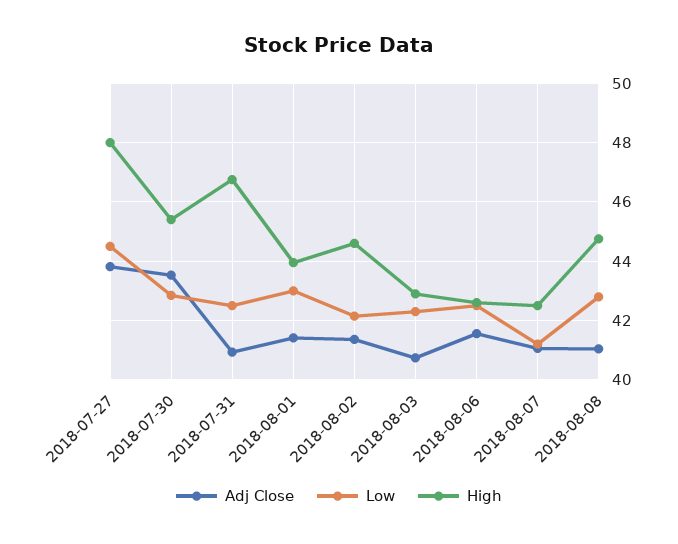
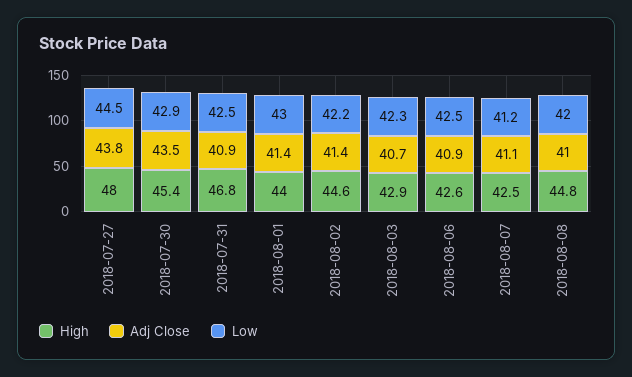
  {
    "Adj Close": {
      "2018-07-27": 43.8,
      "2018-07-30": 43.5,
      "2018-07-31": 40.9,
      "2018-08-01": 41.4,
      "2018-08-02": 41.4,
      "2018-08-03": 40.7,
-     "2018-08-06": 41.5,
+     "2018-08-06": 40.9,
      "2018-08-07": 41.1,
      "2018-08-08": 41
    },
    "Low": {
      "2018-07-27": 44.5,
      "2018-07-30": 42.9,
      "2018-07-31": 42.5,
      "2018-08-01": 43,
      "2018-08-02": 42.2,
      "2018-08-03": 42.3,
      "2018-08-06": 42.5,
      "2018-08-07": 41.2,
-     "2018-08-08": 42.75
+     "2018-08-08": 42
    },
    "High": {
      "2018-07-27": 48,
      "2018-07-30": 45.4,
      "2018-07-31": 46.8,
      "2018-08-01": 44,
      "2018-08-02": 44.6,
      "2018-08-03": 42.9,
      "2018-08-06": 42.6,
      "2018-08-07": 42.5,
      "2018-08-08": 44.8
    }
  }

